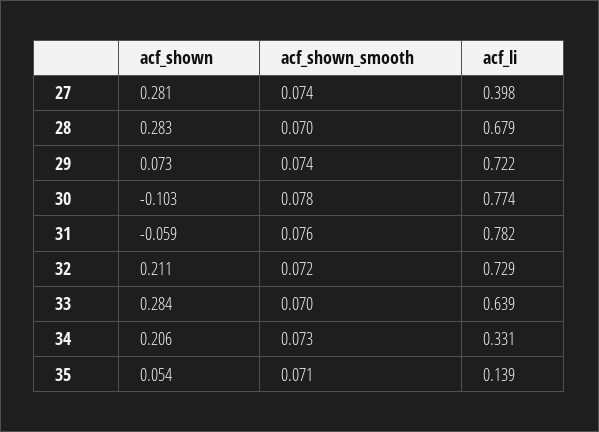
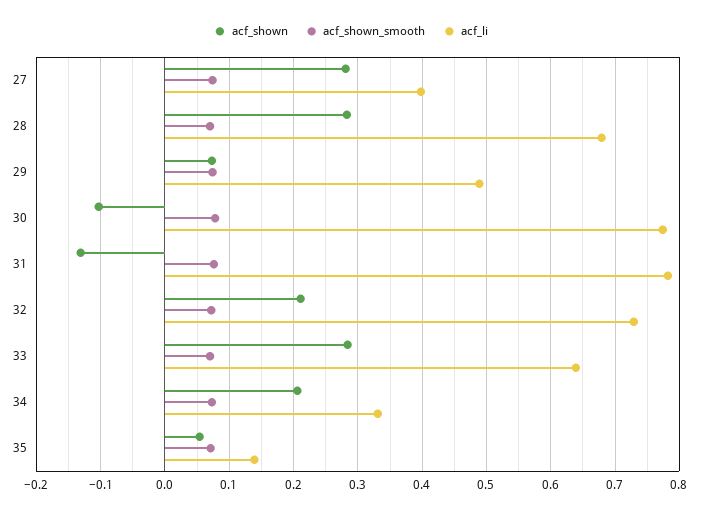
  {
    "acf_shown": {
      "27": 0.281,
      "28": 0.283,
      "29": 0.073,
      "30": -0.103,
-     "31": -0.059,
+     "31": -0.13,
      "32": 0.211,
      "33": 0.284,
      "34": 0.206,
      "35": 0.054
    },
    "acf_shown_smooth": {
      "27": 0.074,
      "28": 0.07,
      "29": 0.074,
      "30": 0.078,
      "31": 0.076,
      "32": 0.072,
      "33": 0.07,
      "34": 0.073,
      "35": 0.071
    },
    "acf_li": {
      "27": 0.398,
      "28": 0.679,
-     "29": 0.722,
+     "29": 0.49,
      "30": 0.774,
      "31": 0.782,
      "32": 0.729,
      "33": 0.639,
      "34": 0.331,
      "35": 0.139
    }
  }

